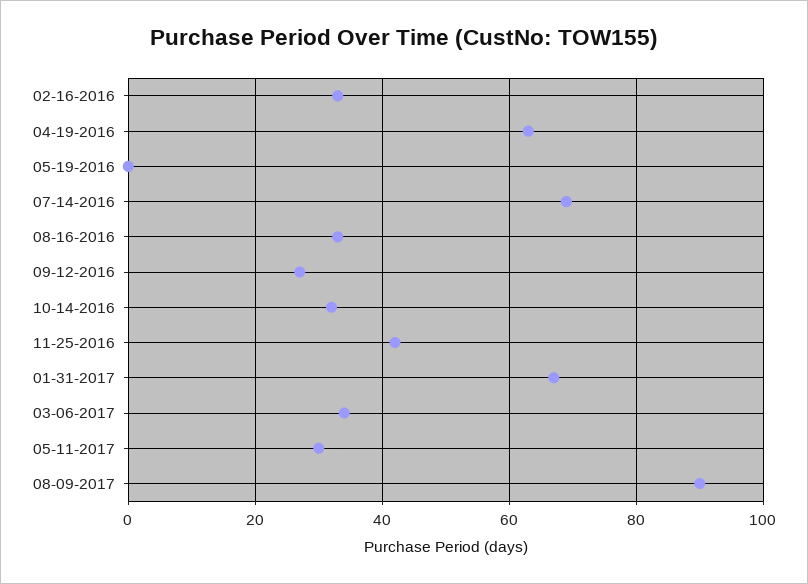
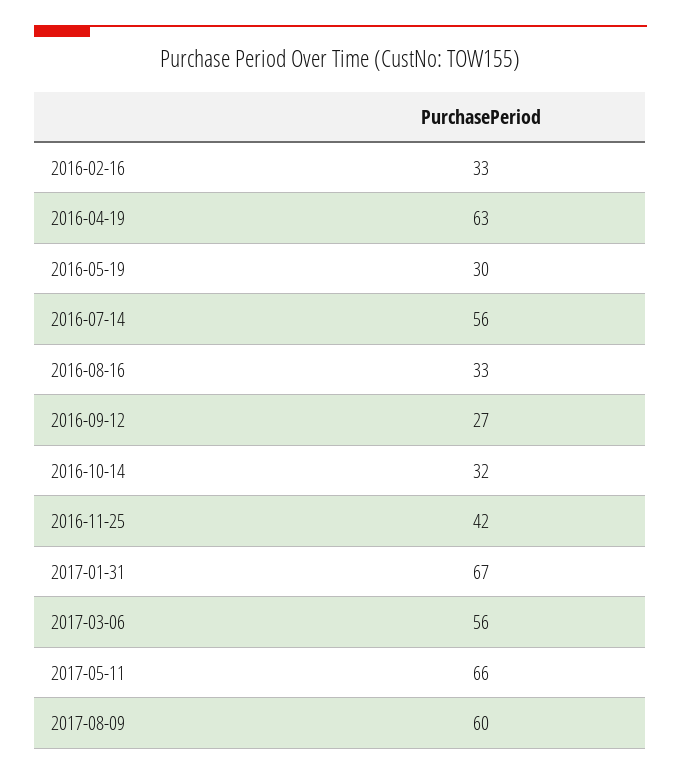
  {
    "02-16-2016": 33,
    "04-19-2016": 63,
-   "05-19-2016": 0,
+   "05-19-2016": 30,
-   "07-14-2016": 70,
+   "07-14-2016": 56,
    "08-16-2016": 33,
    "09-12-2016": 27,
    "10-14-2016": 32,
    "11-25-2016": 42,
    "01-31-2017": 67,
-   "03-06-2017": 35,
+   "03-06-2017": 56,
-   "05-11-2017": 30,
+   "05-11-2017": 66,
-   "08-09-2017": 90
+   "08-09-2017": 60
  }

